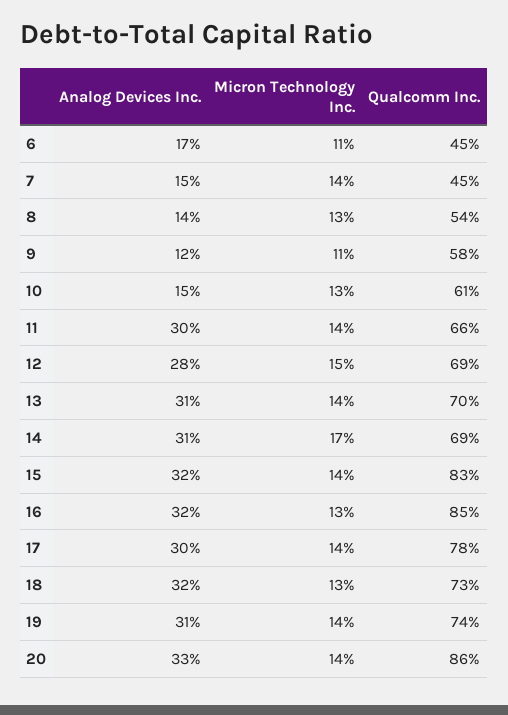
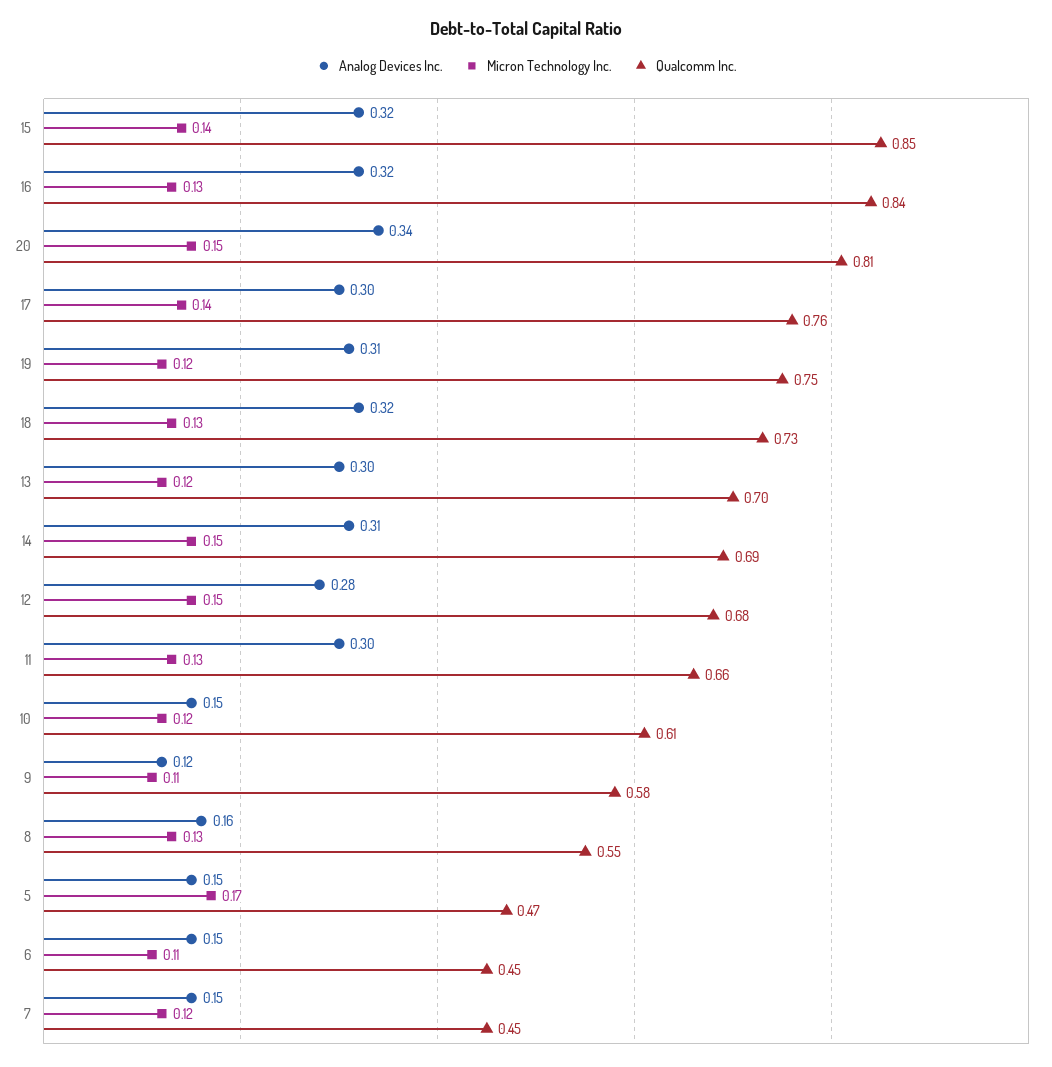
  {
    "Analog Devices Inc.": {
-     "6": 0.17,
+     "6": 0.15,
      "7": 0.15,
-     "8": 0.14,
+     "8": 0.16,
      "9": 0.12,
      "10": 0.15,
      "11": 0.3,
      "12": 0.28,
-     "13": 0.31,
+     "13": 0.3,
      "14": 0.31,
      "15": 0.32,
      "16": 0.32,
      "17": 0.3,
      "18": 0.32,
      "19": 0.31,
-     "20": 0.33
+     "20": 0.34,
+     "5": 0.15
    },
    "Micron Technology Inc.": {
      "6": 0.11,
-     "7": 0.14,
+     "7": 0.12,
      "8": 0.13,
      "9": 0.11,
-     "10": 0.13,
+     "10": 0.12,
-     "11": 0.14,
+     "11": 0.13,
      "12": 0.15,
-     "13": 0.14,
+     "13": 0.12,
-     "14": 0.17,
+     "14": 0.15,
      "15": 0.14,
      "16": 0.13,
      "17": 0.14,
      "18": 0.13,
-     "19": 0.14,
+     "19": 0.12,
-     "20": 0.14
+     "20": 0.15,
+     "5": 0.17
    },
    "Qualcomm Inc.": {
      "6": 0.45,
      "7": 0.45,
-     "8": 0.54,
+     "8": 0.55,
      "9": 0.58,
      "10": 0.61,
      "11": 0.66,
-     "12": 0.69,
+     "12": 0.68,
      "13": 0.7,
      "14": 0.69,
-     "15": 0.83,
+     "15": 0.85,
-     "16": 0.85,
+     "16": 0.84,
-     "17": 0.78,
+     "17": 0.76,
      "18": 0.73,
-     "19": 0.74,
+     "19": 0.75,
-     "20": 0.86
+     "20": 0.81,
+     "5": 0.47
    }
  }

